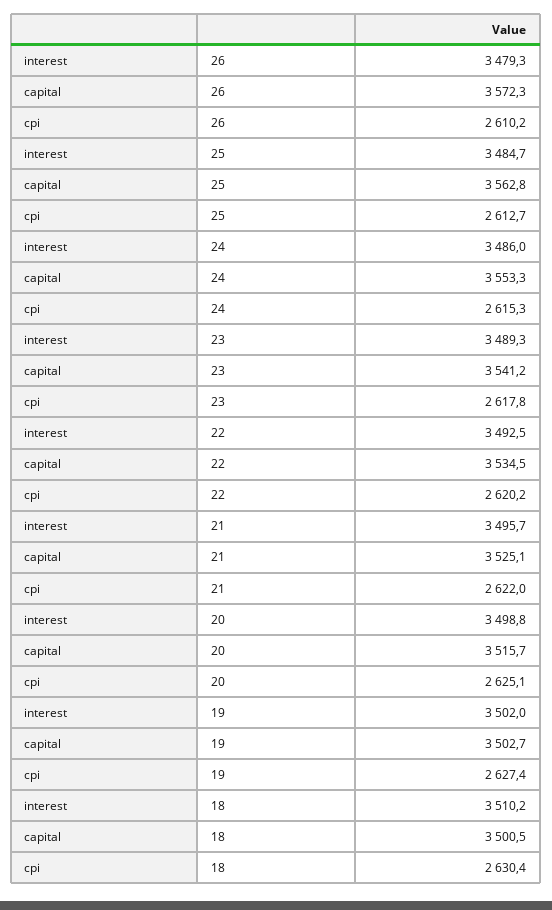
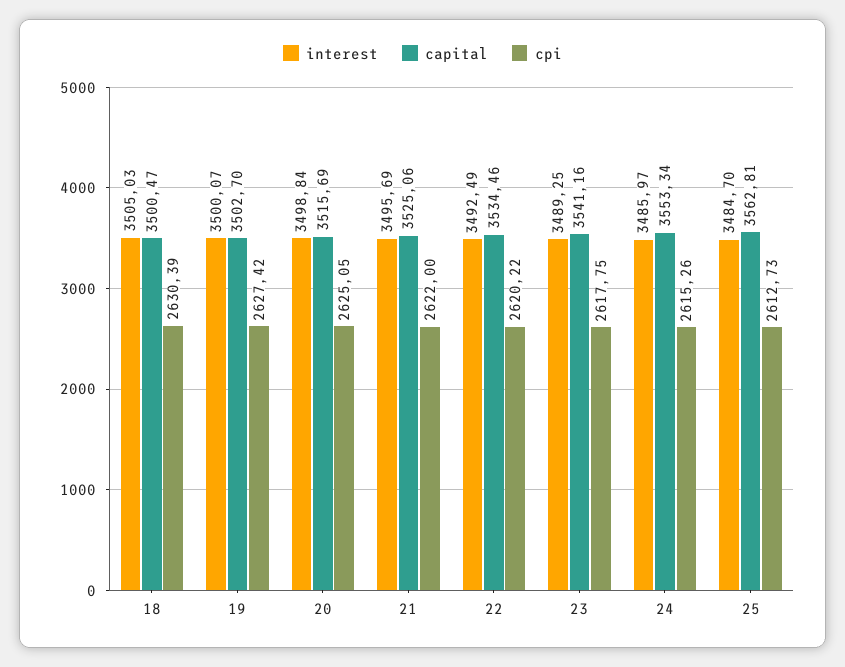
  {
    "interest": {
-     "26": 3479.3,
      "25": 3484.7,
      "24": 3485.97,
      "23": 3489.25,
      "22": 3492.49,
      "21": 3495.69,
      "20": 3498.84,
-     "19": 3502,
+     "19": 3500.07,
-     "18": 3510.2
+     "18": 3505.03
    },
    "capital": {
-     "26": 3572.3,
      "25": 3562.81,
      "24": 3553.34,
      "23": 3541.16,
      "22": 3534.46,
      "21": 3525.06,
      "20": 3515.69,
      "19": 3502.7,
      "18": 3500.47
    },
    "cpi": {
-     "26": 2610.2,
      "25": 2612.73,
      "24": 2615.26,
      "23": 2617.75,
      "22": 2620.22,
      "21": 2622,
      "20": 2625.05,
      "19": 2627.42,
      "18": 2630.39
    }
  }

